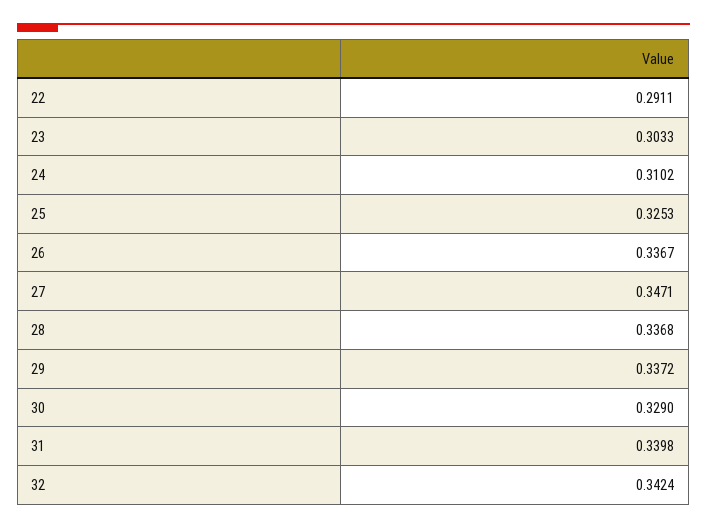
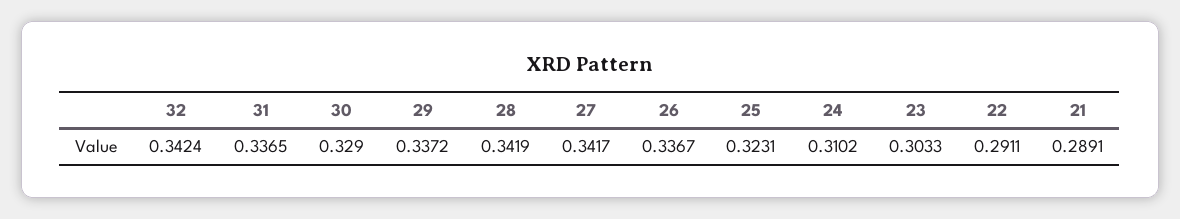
  {
    "22": 0.2911,
    "23": 0.3033,
    "24": 0.3102,
-   "25": 0.3253,
+   "25": 0.3231,
    "26": 0.3367,
-   "27": 0.3471,
+   "27": 0.3417,
-   "28": 0.3368,
+   "28": 0.3419,
    "29": 0.3372,
    "30": 0.329,
-   "31": 0.3398,
+   "31": 0.3365,
-   "32": 0.3424
+   "32": 0.3424,
+   "21": 0.2891
  }

